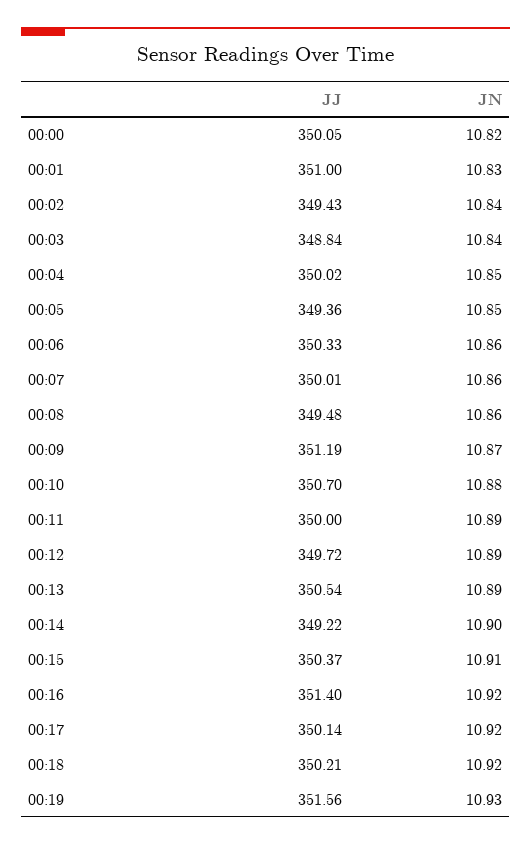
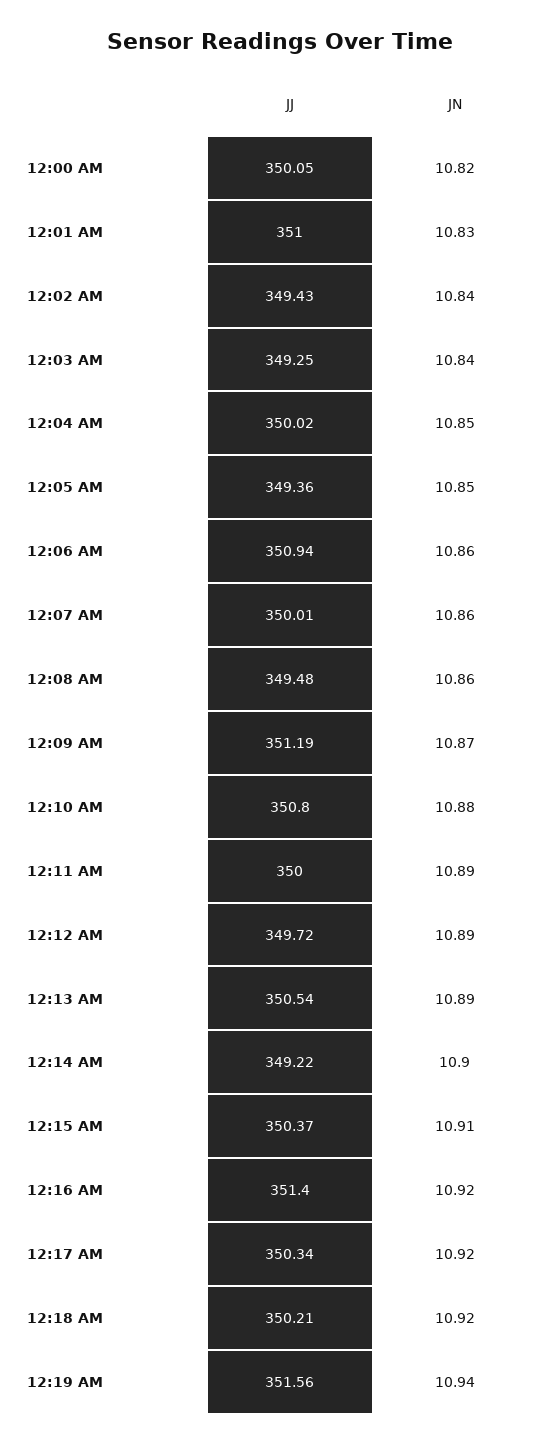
  {
    "JJ": {
      "00:00": 350.05,
      "00:01": 351,
      "00:02": 349.43,
-     "00:03": 348.84,
+     "00:03": 349.25,
      "00:04": 350.02,
      "00:05": 349.36,
-     "00:06": 350.33,
+     "00:06": 350.94,
      "00:07": 350.01,
      "00:08": 349.48,
      "00:09": 351.19,
-     "00:10": 350.7,
+     "00:10": 350.8,
      "00:11": 350,
      "00:12": 349.72,
      "00:13": 350.54,
      "00:14": 349.22,
      "00:15": 350.37,
      "00:16": 351.4,
-     "00:17": 350.14,
+     "00:17": 350.34,
      "00:18": 350.21,
      "00:19": 351.56
    },
    "JN": {
      "00:00": 10.82,
      "00:01": 10.83,
      "00:02": 10.84,
      "00:03": 10.84,
      "00:04": 10.85,
      "00:05": 10.85,
      "00:06": 10.86,
      "00:07": 10.86,
      "00:08": 10.86,
      "00:09": 10.87,
      "00:10": 10.88,
      "00:11": 10.89,
      "00:12": 10.89,
      "00:13": 10.89,
      "00:14": 10.9,
      "00:15": 10.91,
      "00:16": 10.92,
      "00:17": 10.92,
      "00:18": 10.92,
-     "00:19": 10.93
+     "00:19": 10.94
    }
  }

